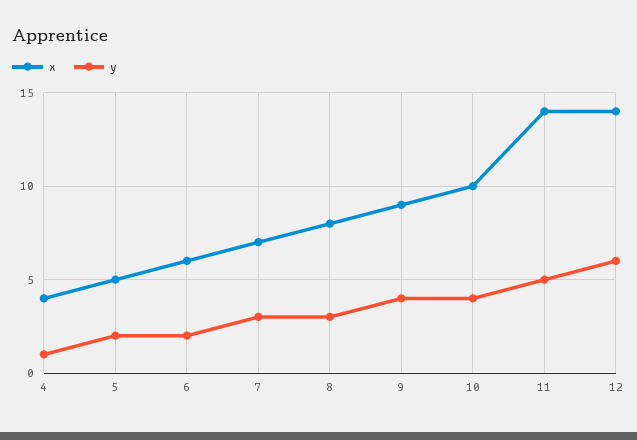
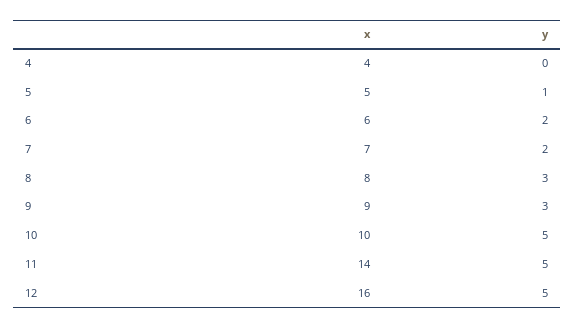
  {
    "x": {
      "4": 4,
      "5": 5,
      "6": 6,
      "7": 7,
      "8": 8,
      "9": 9,
      "10": 10,
      "11": 14,
-     "12": 14
+     "12": 16
    },
    "y": {
-     "4": 1,
+     "4": 0,
-     "5": 2,
+     "5": 1,
      "6": 2,
-     "7": 3,
+     "7": 2,
      "8": 3,
-     "9": 4,
+     "9": 3,
-     "10": 4,
+     "10": 5,
      "11": 5,
-     "12": 6
+     "12": 5
    }
  }

